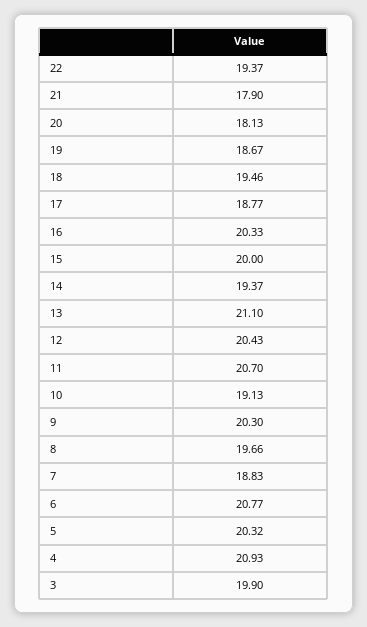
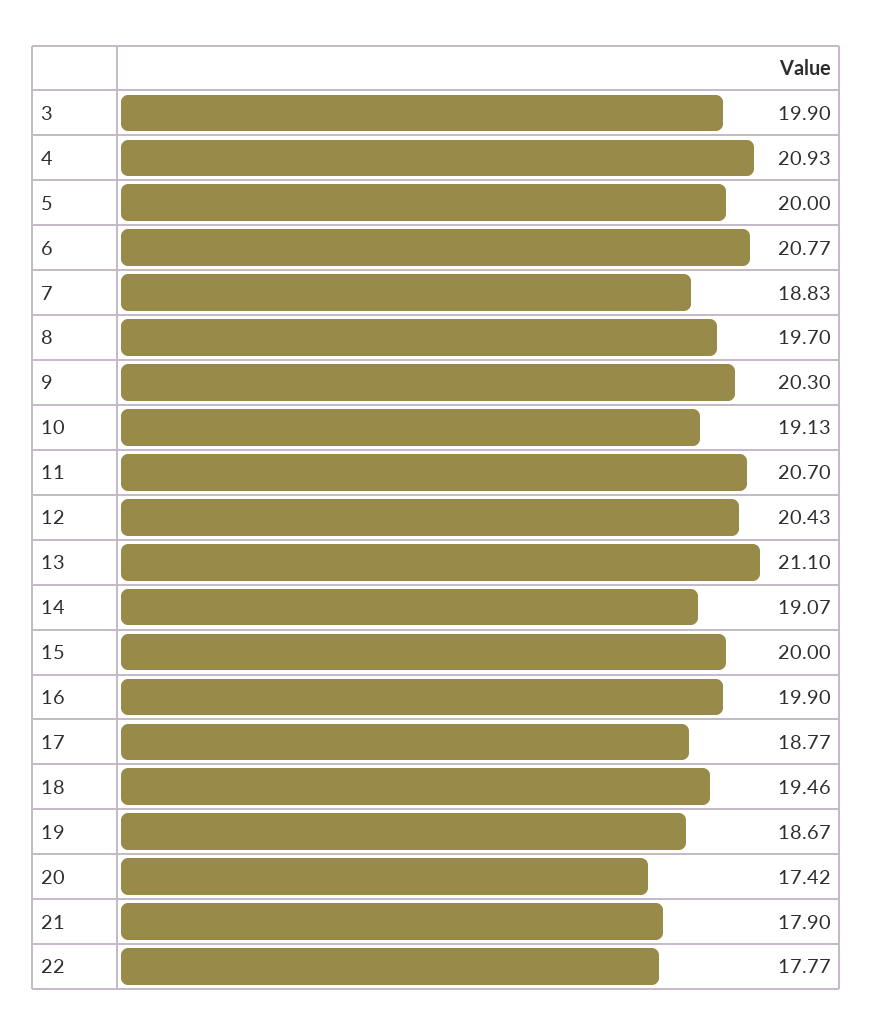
  {
-   "22": 19.37,
+   "22": 17.77,
    "21": 17.9,
-   "20": 18.13,
+   "20": 17.42,
    "19": 18.67,
    "18": 19.46,
    "17": 18.77,
-   "16": 20.33,
+   "16": 19.9,
    "15": 20,
-   "14": 19.37,
+   "14": 19.07,
    "13": 21.1,
    "12": 20.43,
    "11": 20.7,
    "10": 19.13,
    "9": 20.3,
-   "8": 19.66,
+   "8": 19.7,
    "7": 18.83,
    "6": 20.77,
-   "5": 20.32,
+   "5": 20,
    "4": 20.93,
    "3": 19.9
  }

